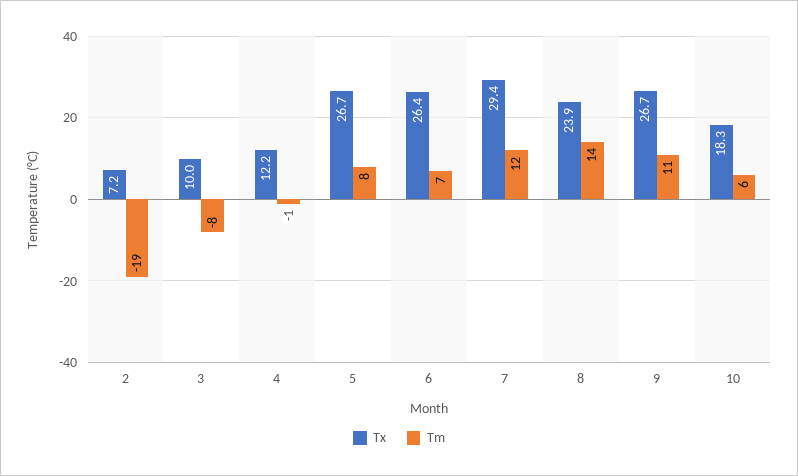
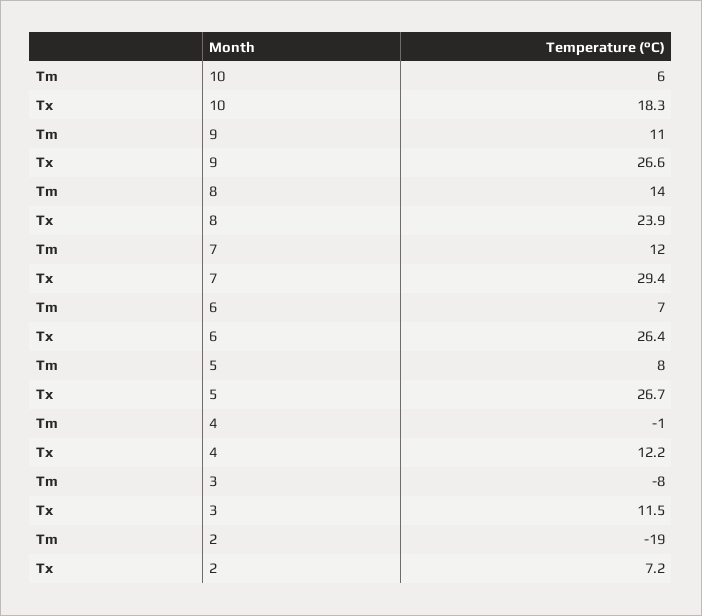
  {
    "Tx": {
      "2": 7.2,
-     "3": 10,
+     "3": 11.5,
      "4": 12.2,
      "5": 26.7,
      "6": 26.4,
      "7": 29.4,
      "8": 23.9,
-     "9": 26.7,
+     "9": 26.6,
      "10": 18.3
    },
    "Tm": {
      "2": -19,
      "3": -8,
      "4": -1,
      "5": 8,
      "6": 7,
      "7": 12,
      "8": 14,
      "9": 11,
      "10": 6
    }
  }

